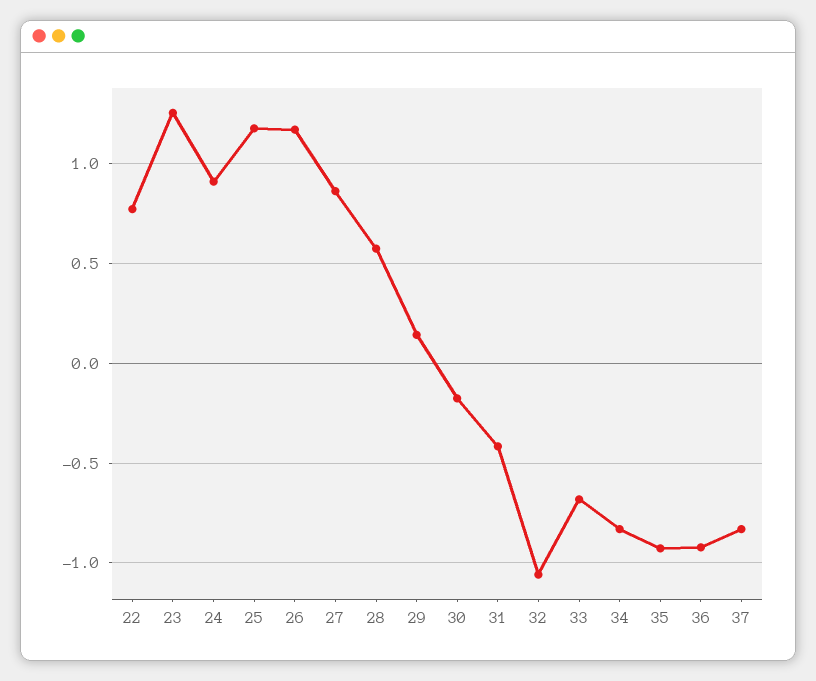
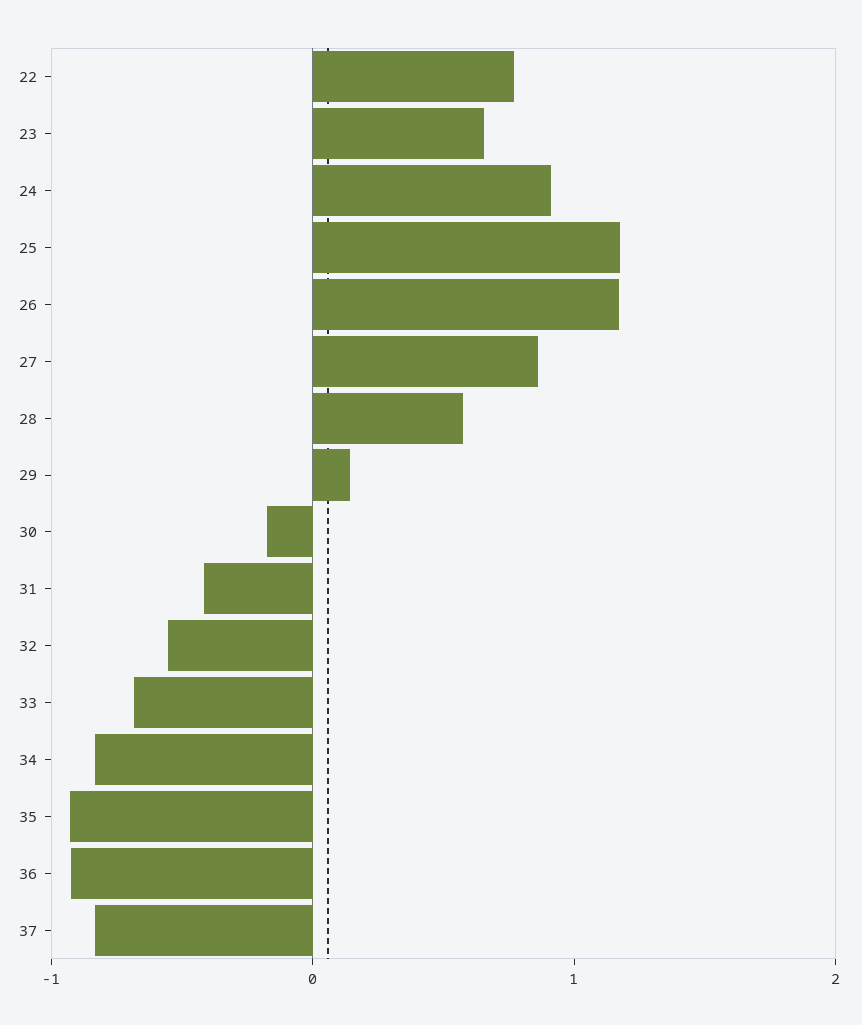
  {
    "22": 0.75,
-   "23": 1.25,
+   "23": 0.6,
    "24": 0.9,
    "25": 1.2,
    "26": 1.15,
    "27": 0.85,
    "28": 0.6,
    "29": 0.15,
    "30": -0.2,
    "31": -0.4,
-   "32": -1.05,
+   "32": -0.6,
    "33": -0.7,
    "34": -0.85,
    "35": -0.95,
    "36": -0.9,
    "37": -0.85
  }

